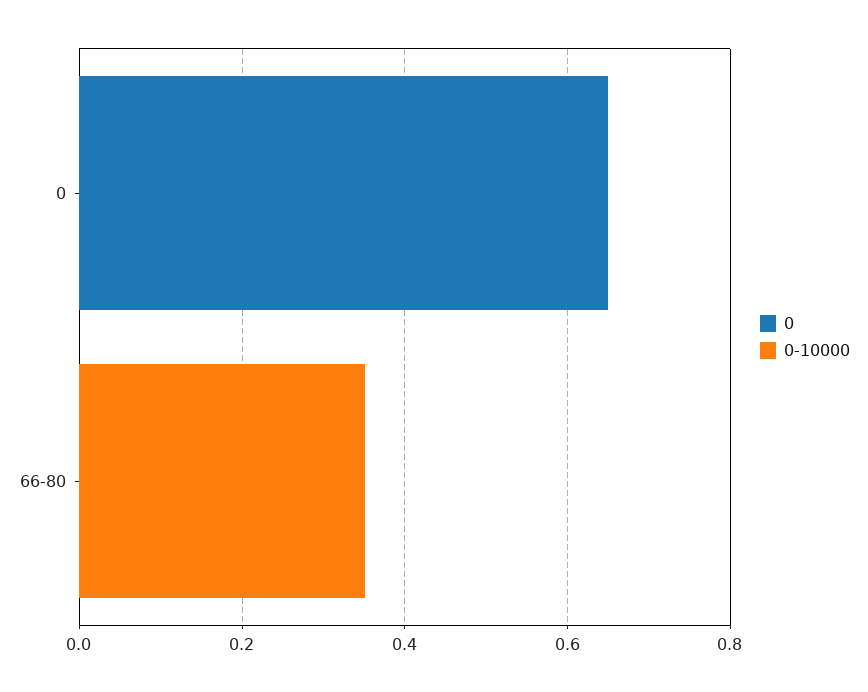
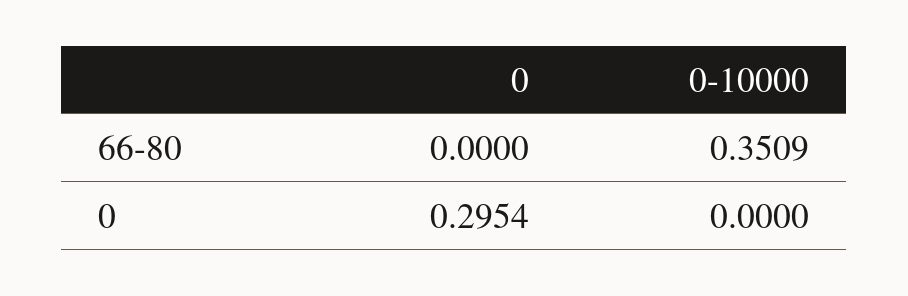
  {
    "0": {
-     "0": 0.65,
+     "0": 0.2954,
      "66-80": 0
    },
    "0-10000": {
      "0": 0,
      "66-80": 0.3509
    }
  }

